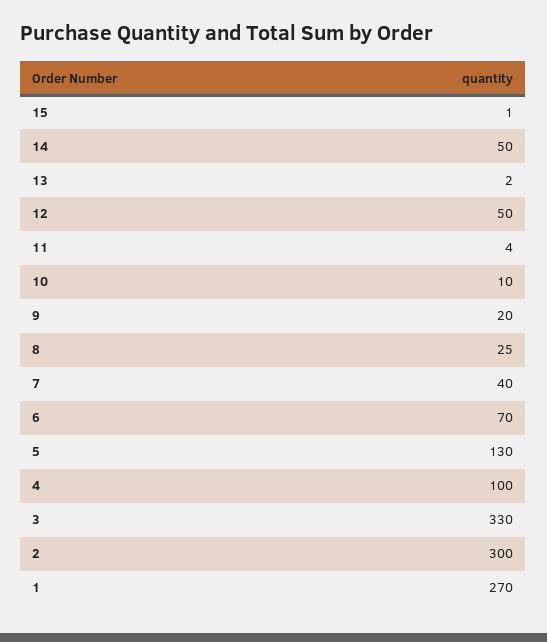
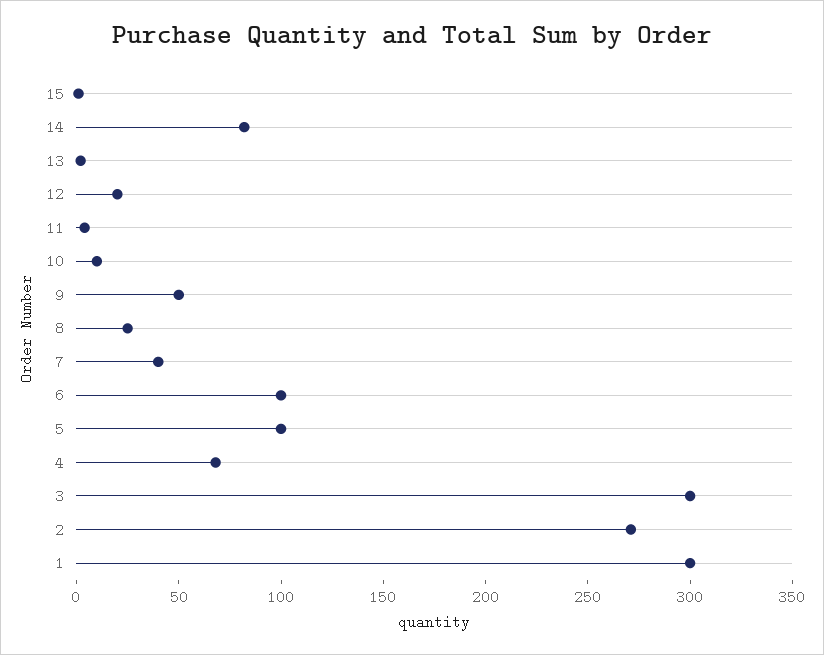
  {
    "15": 1,
-   "14": 50,
+   "14": 80,
    "13": 2,
-   "12": 50,
+   "12": 20,
    "11": 4,
    "10": 10,
-   "9": 20,
+   "9": 50,
    "8": 25,
    "7": 40,
-   "6": 70,
+   "6": 100,
-   "5": 130,
+   "5": 100,
-   "4": 100,
+   "4": 70,
-   "3": 330,
+   "3": 300,
-   "2": 300,
+   "2": 270,
-   "1": 270
+   "1": 300
  }

